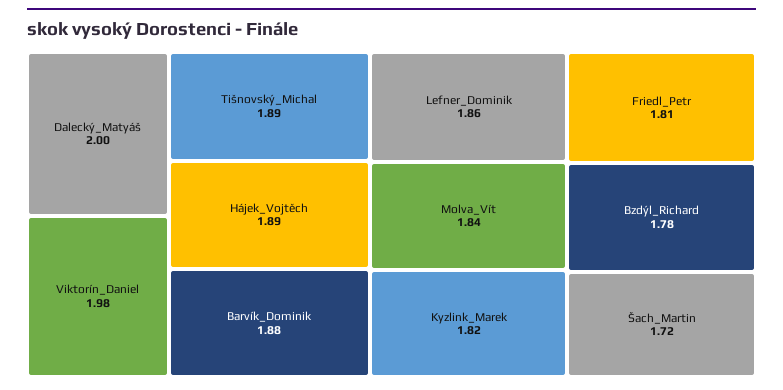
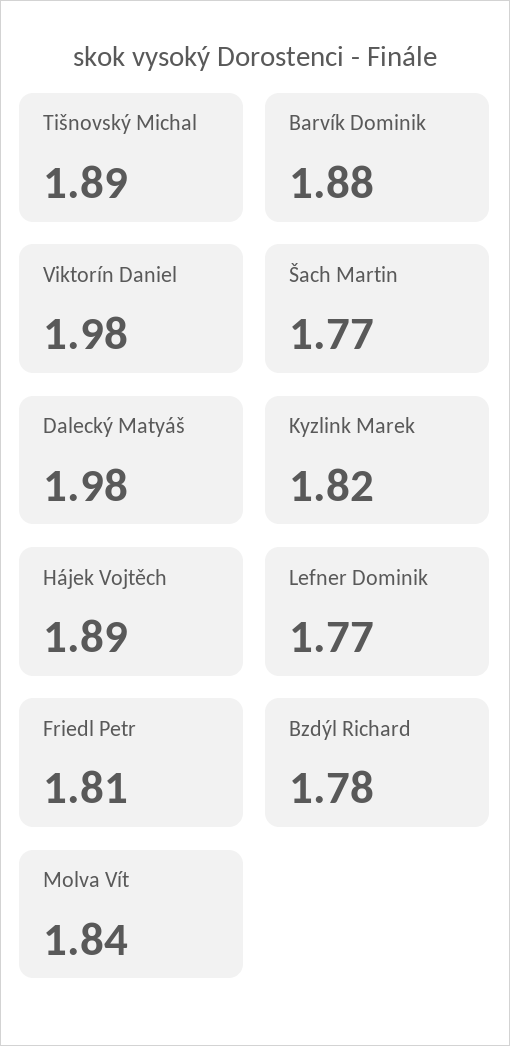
  {
-   "Dalecký_Matyáš": 2,
+   "Dalecký_Matyáš": 1.98,
    "Viktorín_Daniel": 1.98,
    "Tišnovský_Michal": 1.89,
    "Hájek_Vojtěch": 1.89,
    "Barvík_Dominik": 1.88,
-   "Lefner_Dominik": 1.86,
+   "Lefner_Dominik": 1.77,
    "Molva_Vít": 1.84,
    "Kyzlink_Marek": 1.82,
    "Friedl_Petr": 1.81,
    "Bzdýl_Richard": 1.78,
-   "Šach_Martin": 1.72
+   "Šach_Martin": 1.77
  }

